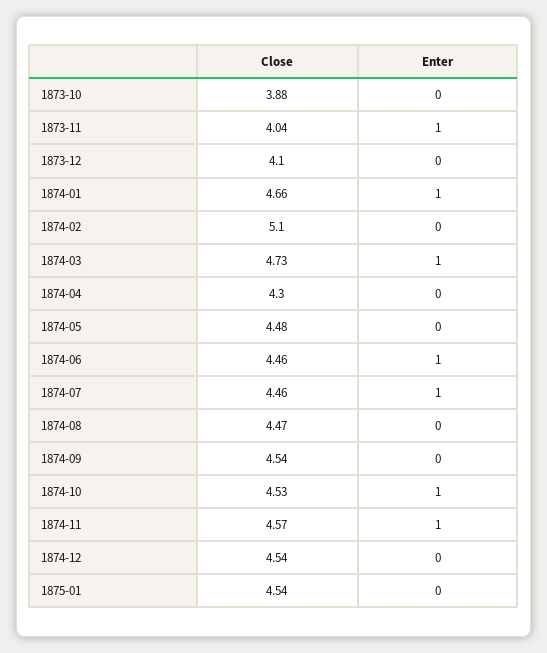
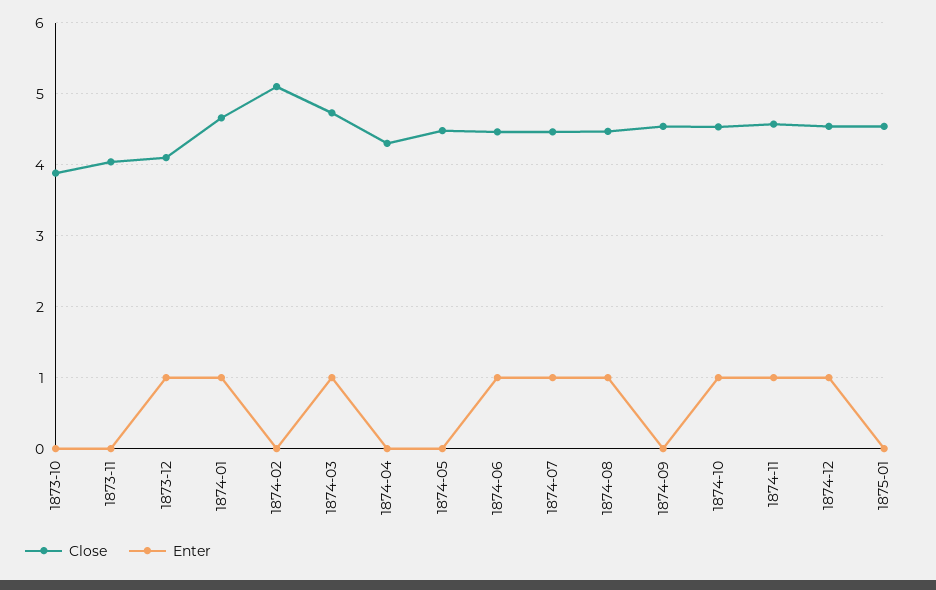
  {
    "Close": {
      "1873-10": 3.88,
      "1873-11": 4.04,
      "1873-12": 4.1,
      "1874-01": 4.66,
      "1874-02": 5.1,
      "1874-03": 4.73,
      "1874-04": 4.3,
      "1874-05": 4.48,
      "1874-06": 4.46,
      "1874-07": 4.46,
      "1874-08": 4.47,
      "1874-09": 4.54,
      "1874-10": 4.53,
      "1874-11": 4.57,
      "1874-12": 4.54,
      "1875-01": 4.54
    },
    "Enter": {
      "1873-10": 0,
-     "1873-11": 1,
+     "1873-11": 0,
-     "1873-12": 0,
+     "1873-12": 1,
      "1874-01": 1,
      "1874-02": 0,
      "1874-03": 1,
      "1874-04": 0,
      "1874-05": 0,
      "1874-06": 1,
      "1874-07": 1,
-     "1874-08": 0,
+     "1874-08": 1,
      "1874-09": 0,
      "1874-10": 1,
      "1874-11": 1,
-     "1874-12": 0,
+     "1874-12": 1,
      "1875-01": 0
    }
  }

